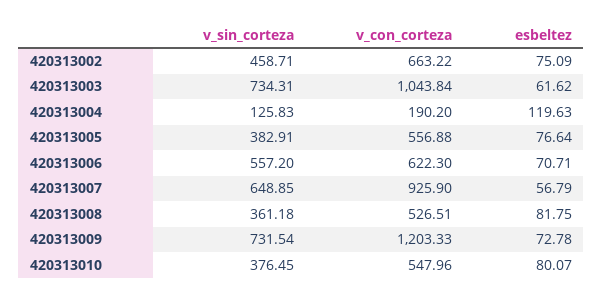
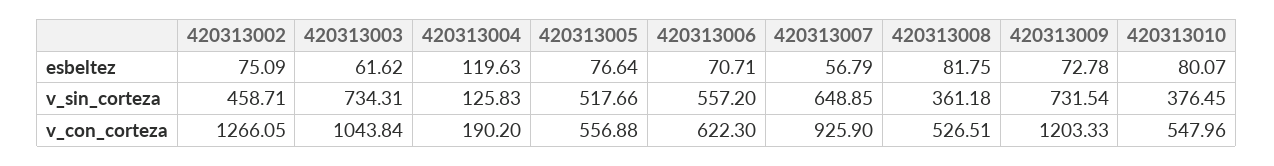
  {
    "v_sin_corteza": {
      "420313002": 458.71,
      "420313003": 734.31,
      "420313004": 125.83,
-     "420313005": 382.91,
+     "420313005": 517.66,
      "420313006": 557.2,
      "420313007": 648.85,
      "420313008": 361.18,
      "420313009": 731.54,
      "420313010": 376.45
    },
    "v_con_corteza": {
-     "420313002": 663.22,
+     "420313002": 1266.05,
      "420313003": 1043.84,
      "420313004": 190.2,
      "420313005": 556.88,
      "420313006": 622.3,
      "420313007": 925.9,
      "420313008": 526.51,
      "420313009": 1203.33,
      "420313010": 547.96
    },
    "esbeltez": {
      "420313002": 75.09,
      "420313003": 61.62,
      "420313004": 119.63,
      "420313005": 76.64,
      "420313006": 70.71,
      "420313007": 56.79,
      "420313008": 81.75,
      "420313009": 72.78,
      "420313010": 80.07
    }
  }

